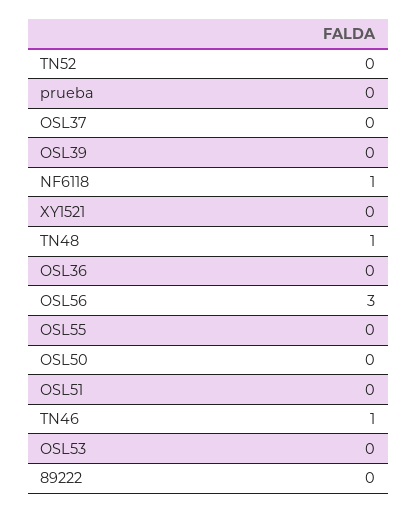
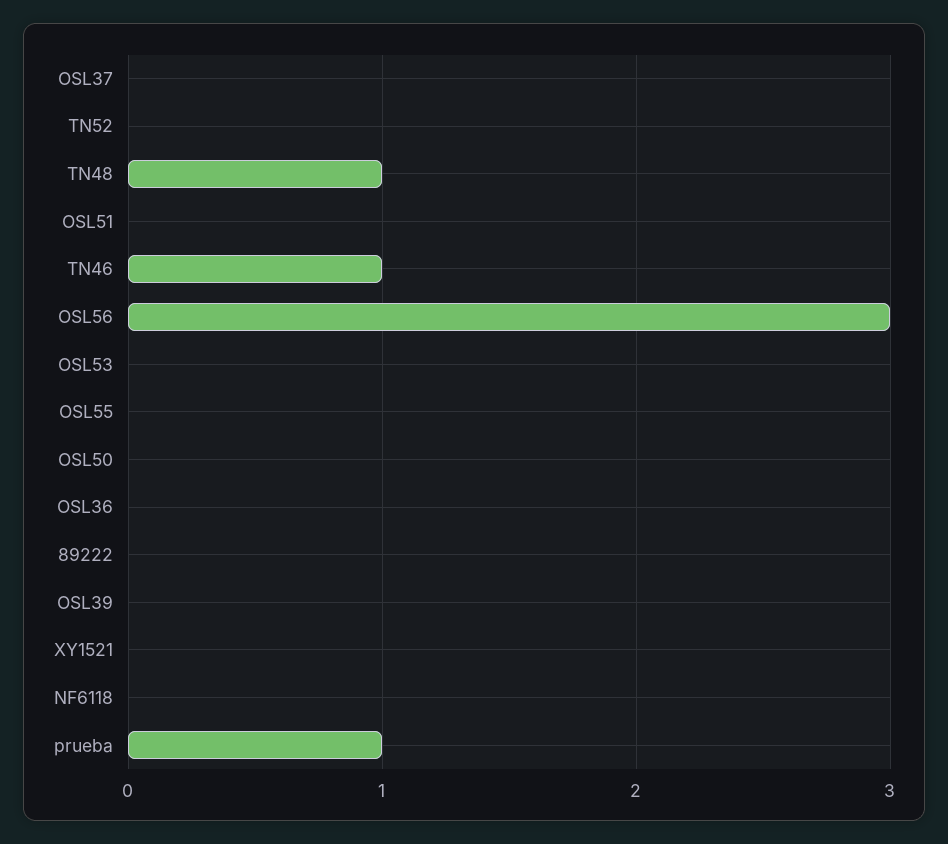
  {
    "TN52": 0,
-   "prueba": 0,
+   "prueba": 1,
    "OSL37": 0,
    "OSL39": 0,
-   "NF6118": 1,
+   "NF6118": 0,
    "XY1521": 0,
    "TN48": 1,
    "OSL36": 0,
    "OSL56": 3,
    "OSL55": 0,
    "OSL50": 0,
    "OSL51": 0,
    "TN46": 1,
    "OSL53": 0,
    "89222": 0
  }

